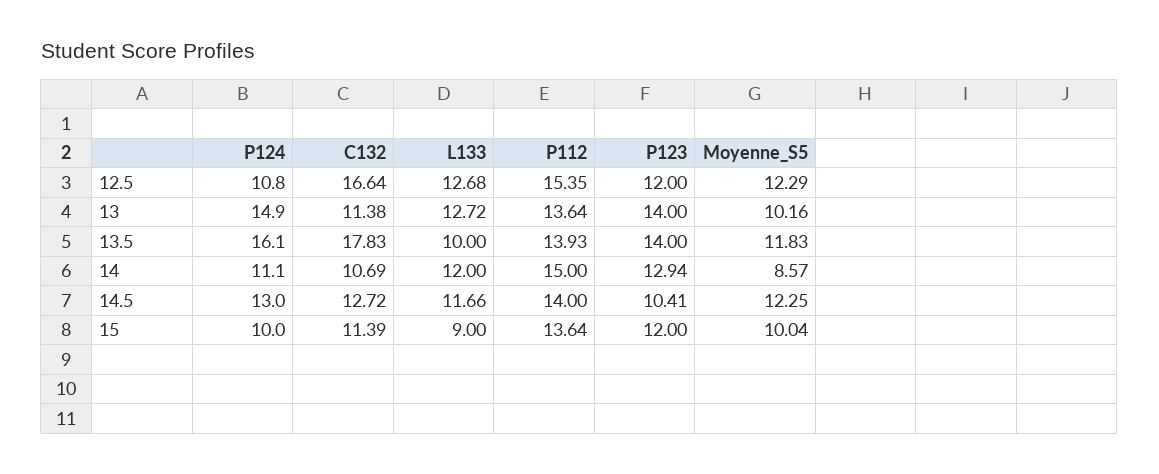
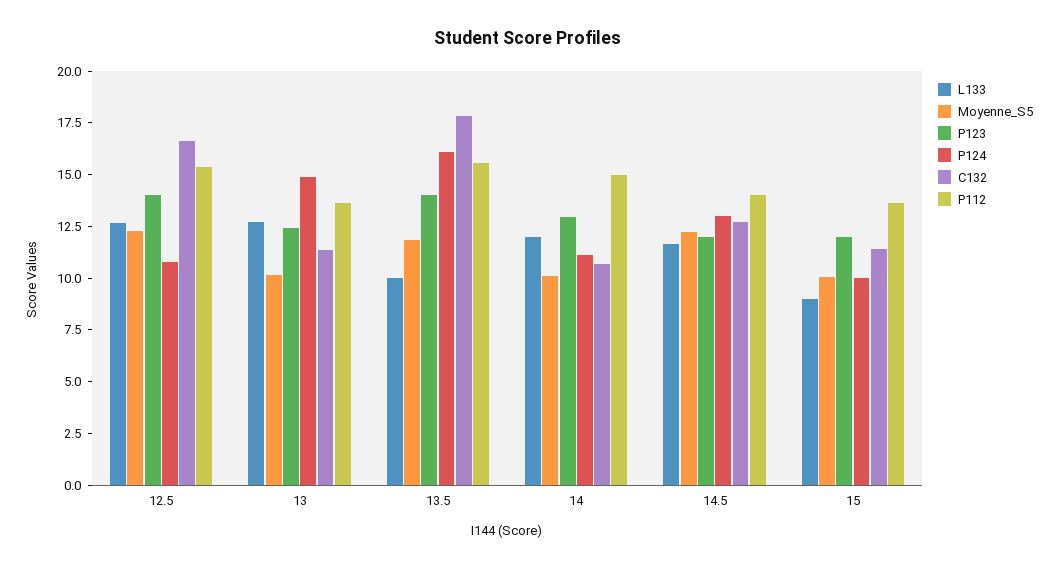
  {
    "P124": {
      "12.5": 10.8,
      "13": 14.9,
      "13.5": 16.1,
      "14": 11.1,
      "14.5": 13,
      "15": 10
    },
    "C132": {
      "12.5": 16.64,
      "13": 11.38,
      "13.5": 17.83,
      "14": 10.69,
      "14.5": 12.72,
      "15": 11.39
    },
    "L133": {
      "12.5": 12.68,
      "13": 12.72,
      "13.5": 10,
      "14": 12,
      "14.5": 11.66,
      "15": 9
    },
    "P112": {
      "12.5": 15.35,
      "13": 13.64,
-     "13.5": 13.93,
+     "13.5": 15.5,
      "14": 15,
      "14.5": 14,
      "15": 13.64
    },
    "P123": {
-     "12.5": 12,
+     "12.5": 14,
-     "13": 14,
+     "13": 12.5,
      "13.5": 14,
      "14": 12.94,
-     "14.5": 10.41,
+     "14.5": 12,
      "15": 12
    },
    "Moyenne_S5": {
      "12.5": 12.29,
      "13": 10.16,
      "13.5": 11.83,
-     "14": 8.57,
+     "14": 10,
      "14.5": 12.25,
      "15": 10.04
    }
  }

